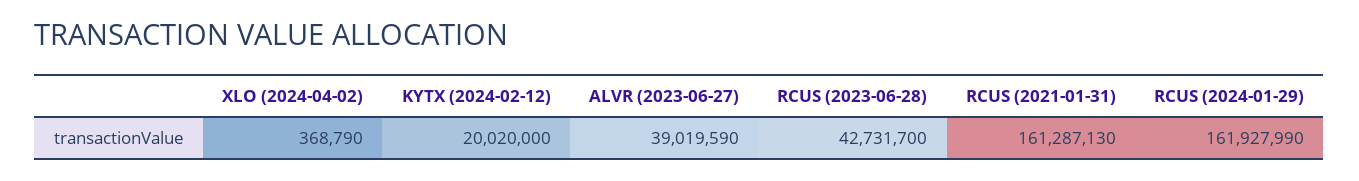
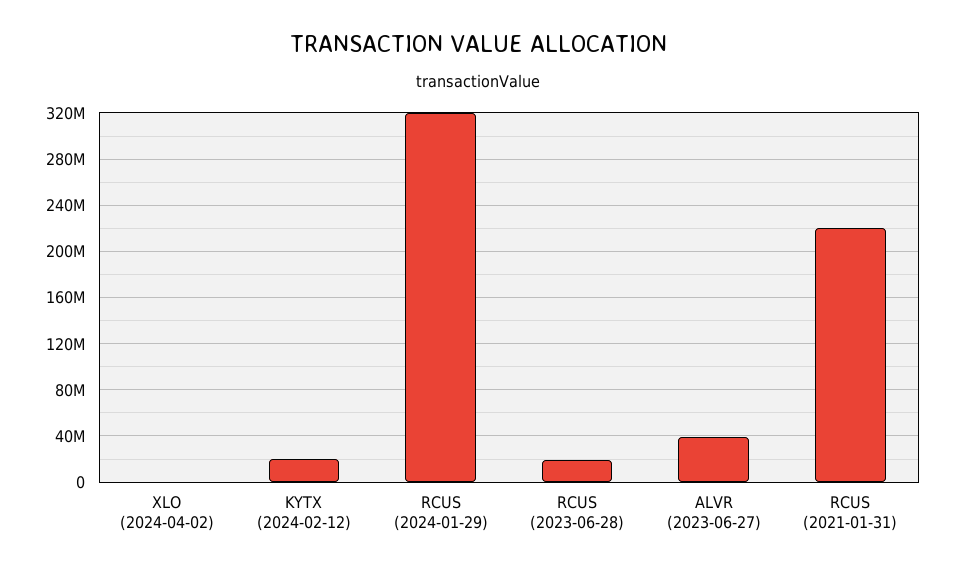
  {
    "XLO (2024-04-02)": 368790,
    "KYTX (2024-02-12)": 20020000,
    "ALVR (2023-06-27)": 39019590,
-   "RCUS (2023-06-28)": 42731700,
+   "RCUS (2023-06-28)": 20000000,
-   "RCUS (2021-01-31)": 161287130,
+   "RCUS (2021-01-31)": 220000000,
-   "RCUS (2024-01-29)": 161927990
+   "RCUS (2024-01-29)": 320000000
  }

